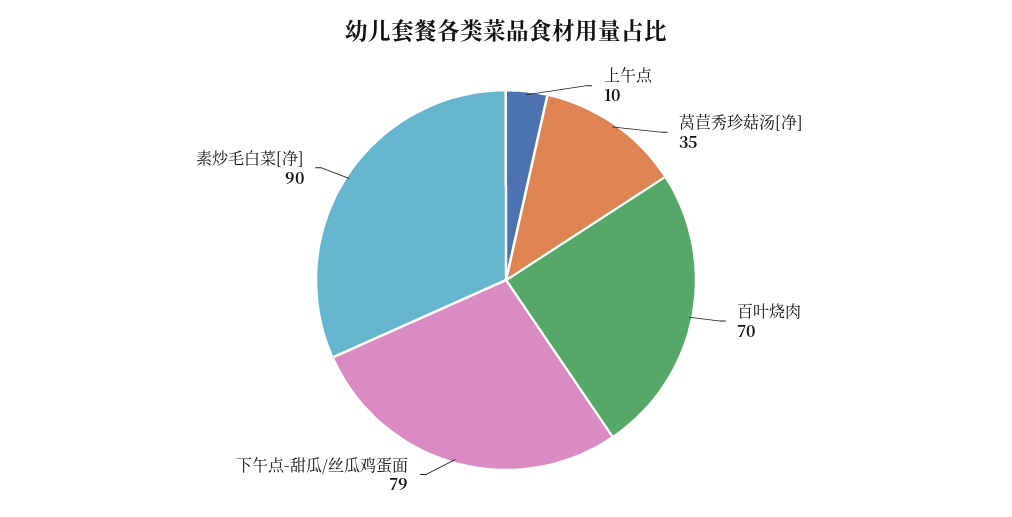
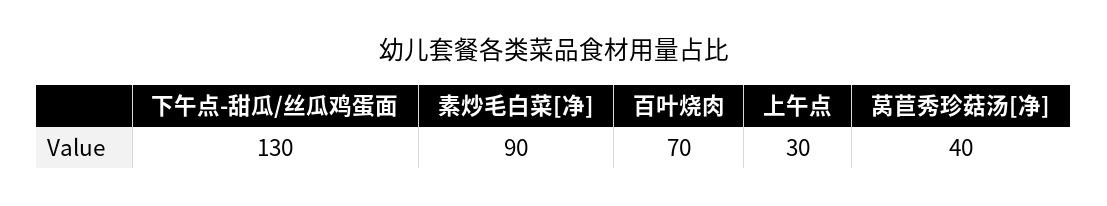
  {
-   "上午点": 10,
+   "上午点": 30,
-   "莴苣秀珍菇汤[净]": 35,
+   "莴苣秀珍菇汤[净]": 40,
    "百叶烧肉": 70,
-   "下午点-甜瓜/丝瓜鸡蛋面": 79,
+   "下午点-甜瓜/丝瓜鸡蛋面": 130,
    "素炒毛白菜[净]": 90
  }

